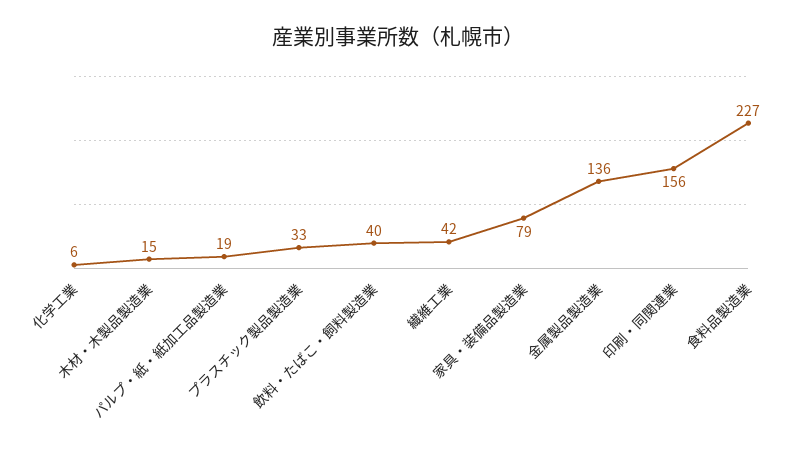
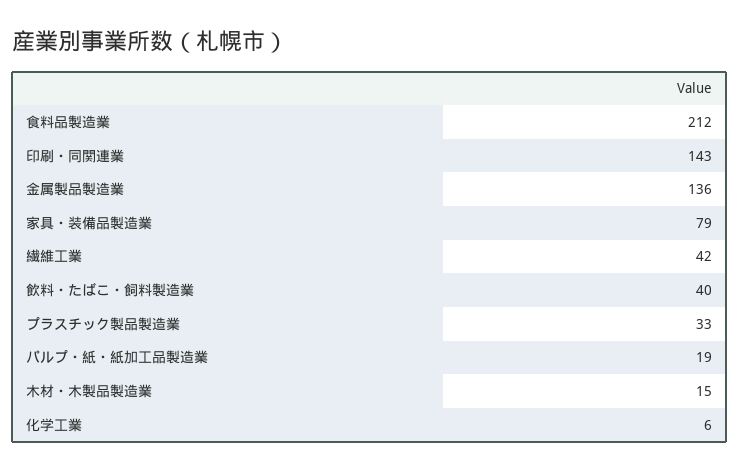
  {
    "化学工業": 6,
    "木材・木製品製造業": 15,
    "パルプ・紙・紙加工品製造業": 19,
    "プラスチック製品製造業": 33,
    "飲料・たばこ・飼料製造業": 40,
    "繊維工業": 42,
    "家具・装備品製造業": 79,
    "金属製品製造業": 136,
-   "印刷・同関連業": 156,
+   "印刷・同関連業": 143,
-   "食料品製造業": 227
+   "食料品製造業": 212
  }

